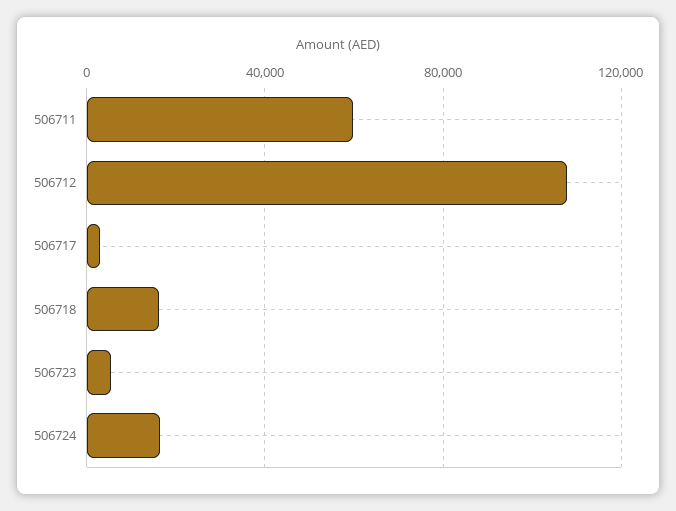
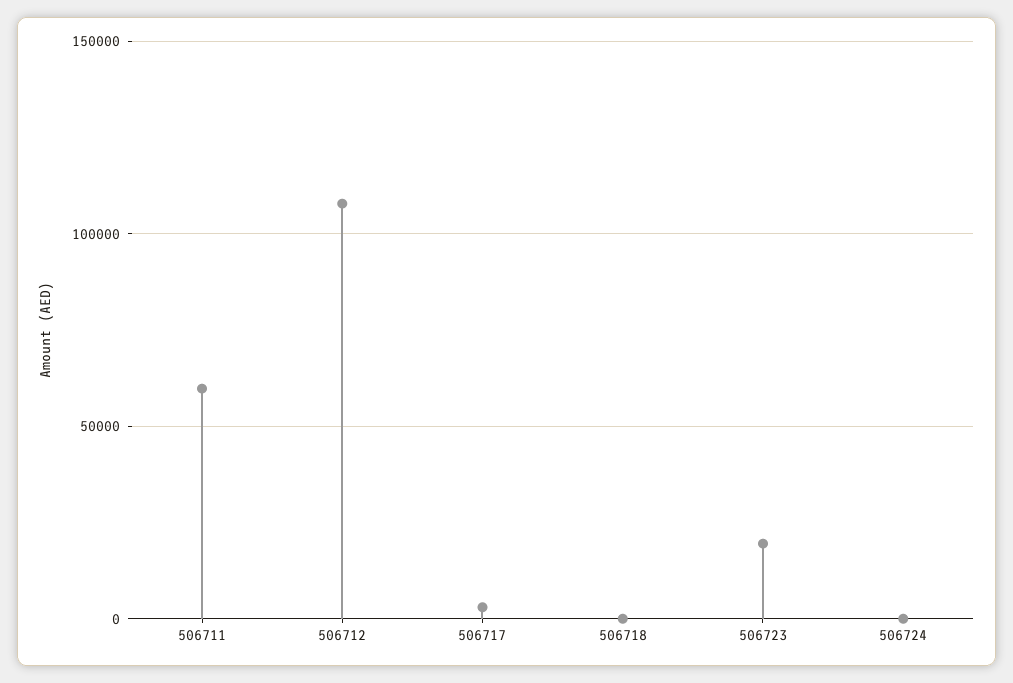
  {
    "506711": 60000,
    "506712": 110000,
    "506717": 5000,
-   "506718": 15000,
+   "506718": 0,
-   "506723": 5000,
+   "506723": 20000,
-   "506724": 15000
+   "506724": 0
  }

